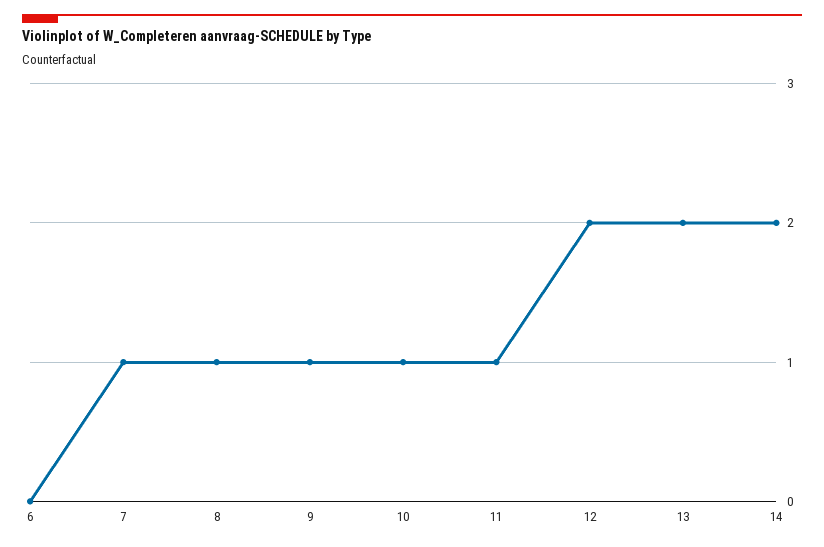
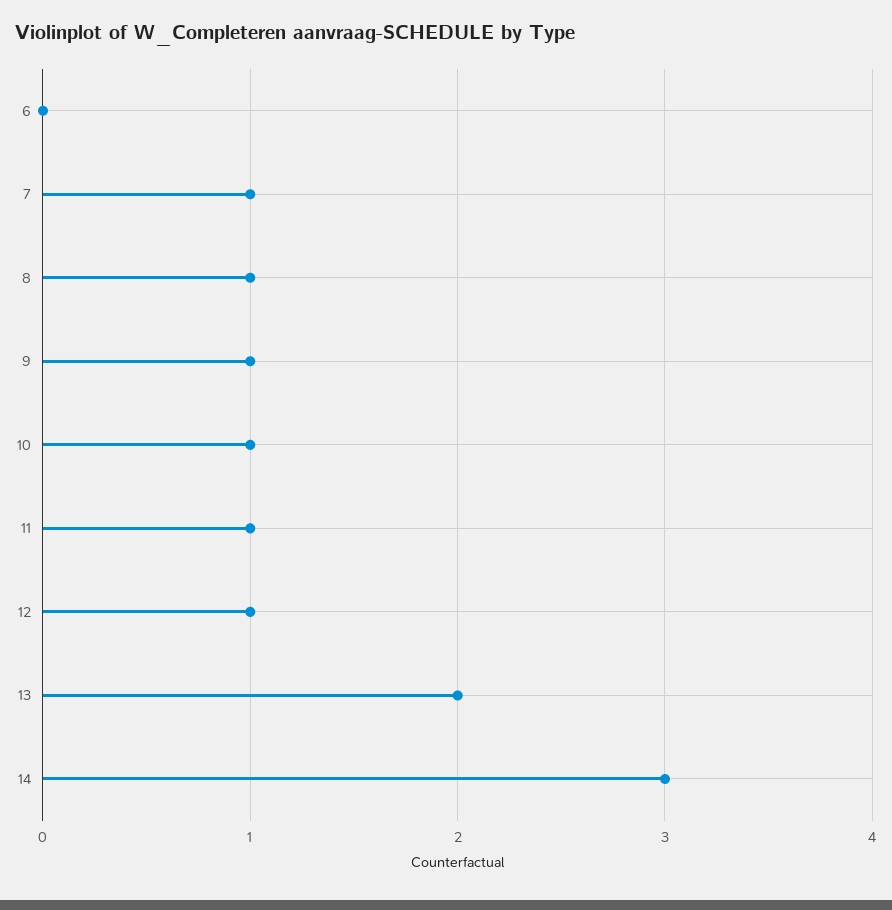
  {
    "6": 0,
    "7": 1,
    "8": 1,
    "9": 1,
    "10": 1,
    "11": 1,
-   "12": 2,
+   "12": 1,
    "13": 2,
-   "14": 2
+   "14": 3
  }

